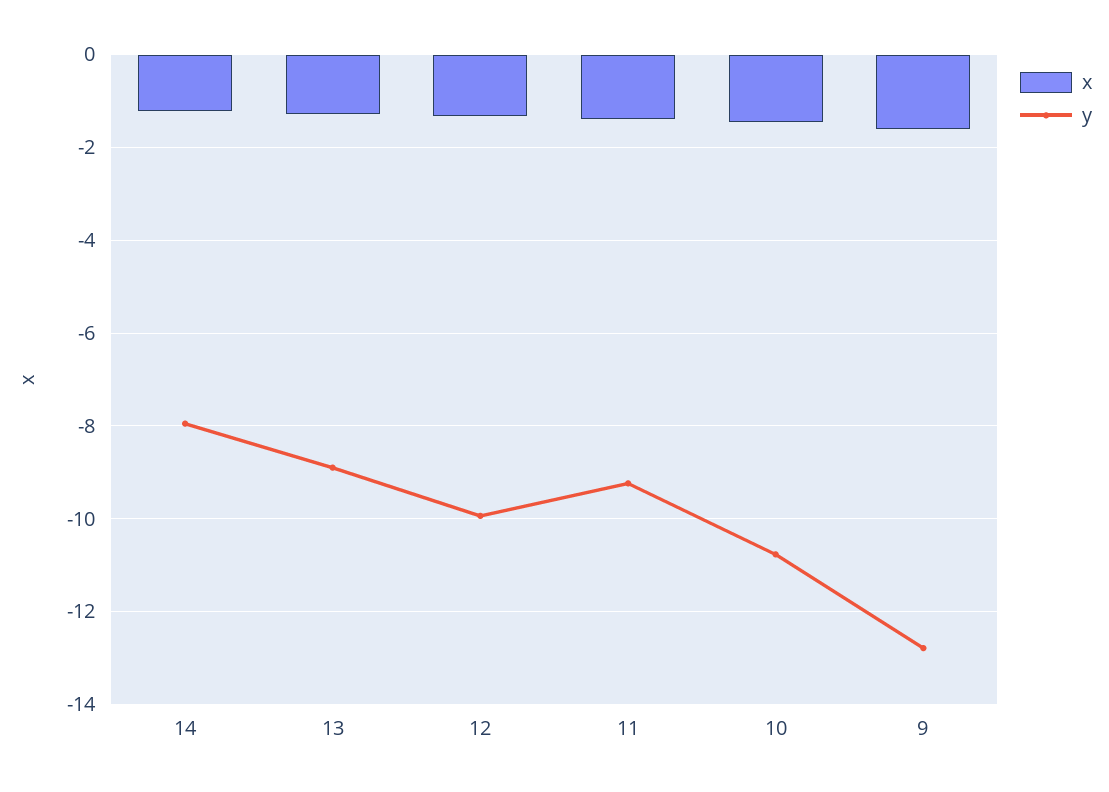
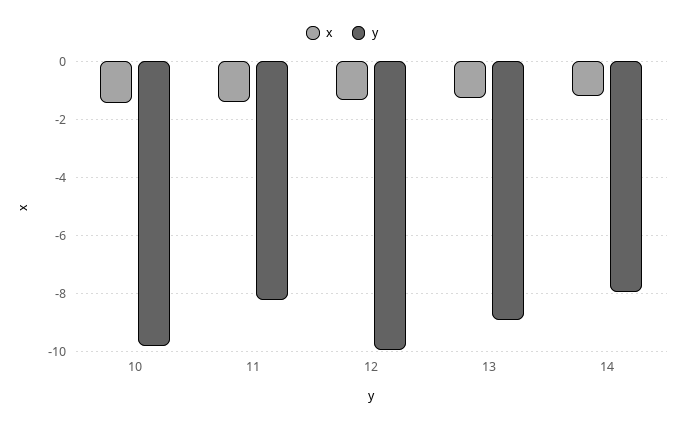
  {
    "x": {
      "14": -1.2,
      "13": -1.2,
      "12": -1.4,
      "11": -1.4,
-     "10": -1.4,
+     "10": -1.4
-     "9": -1.6
    },
    "y": {
      "14": -8,
      "13": -9,
      "12": -10,
-     "11": -9.2,
+     "11": -8.25,
-     "10": -10.8,
+     "10": -9.75
-     "9": -12.8
    }
  }

